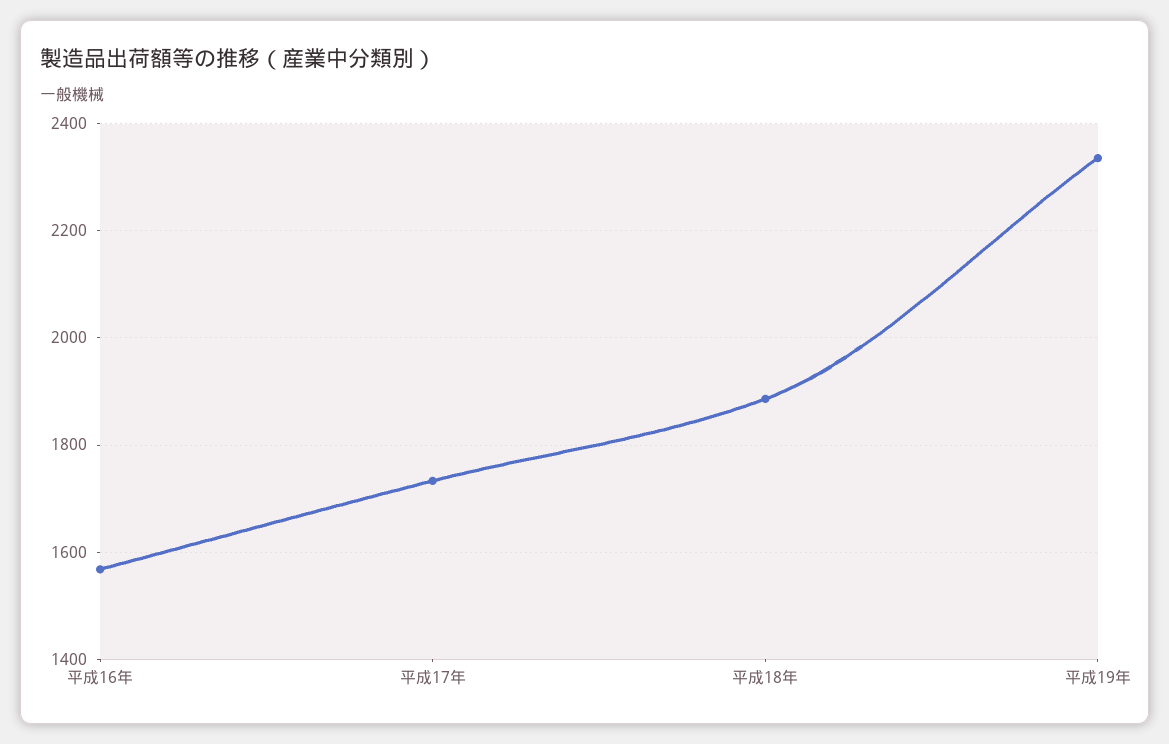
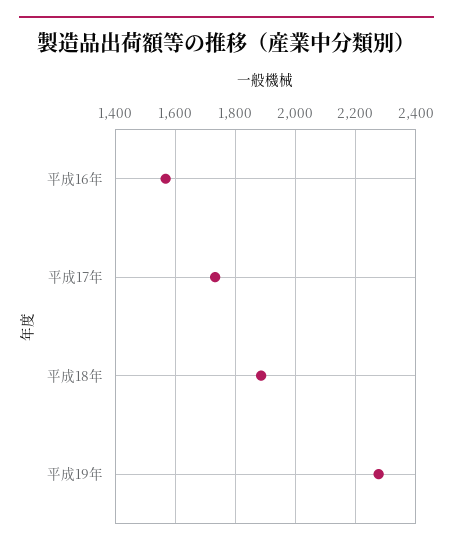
  {
    "平成16年": 1560,
    "平成17年": 1740,
    "平成18年": 1880,
-   "平成19年": 2340
+   "平成19年": 2280
  }

